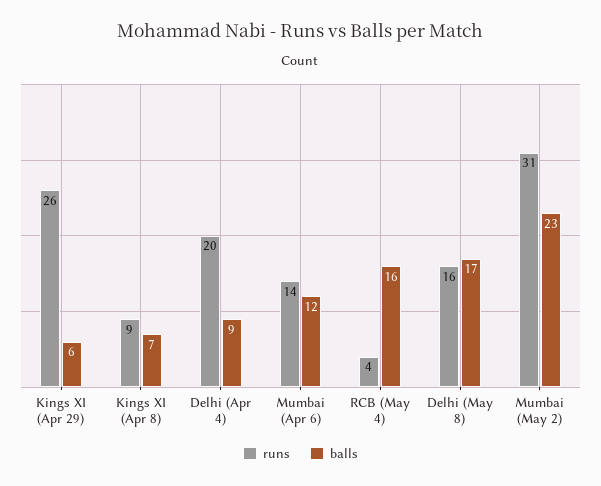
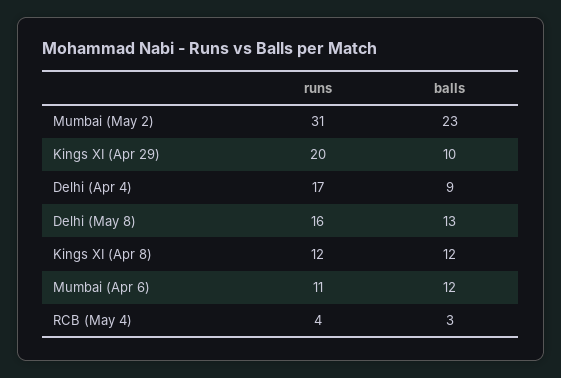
  {
    "runs": {
-     "Kings XI (Apr 29)": 26,
+     "Kings XI (Apr 29)": 20,
-     "Kings XI (Apr 8)": 9,
+     "Kings XI (Apr 8)": 12,
-     "Delhi (Apr 4)": 20,
+     "Delhi (Apr 4)": 17,
-     "Mumbai (Apr 6)": 14,
+     "Mumbai (Apr 6)": 11,
      "RCB (May 4)": 4,
      "Delhi (May 8)": 16,
      "Mumbai (May 2)": 31
    },
    "balls": {
-     "Kings XI (Apr 29)": 6,
+     "Kings XI (Apr 29)": 10,
-     "Kings XI (Apr 8)": 7,
+     "Kings XI (Apr 8)": 12,
      "Delhi (Apr 4)": 9,
      "Mumbai (Apr 6)": 12,
-     "RCB (May 4)": 16,
+     "RCB (May 4)": 3,
-     "Delhi (May 8)": 17,
+     "Delhi (May 8)": 13,
      "Mumbai (May 2)": 23
    }
  }

